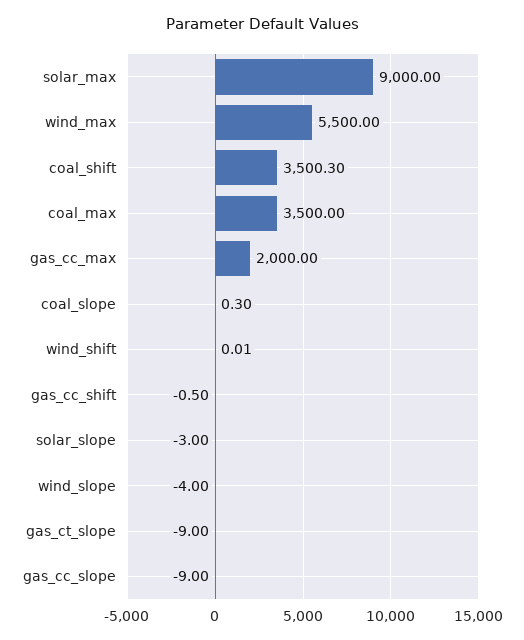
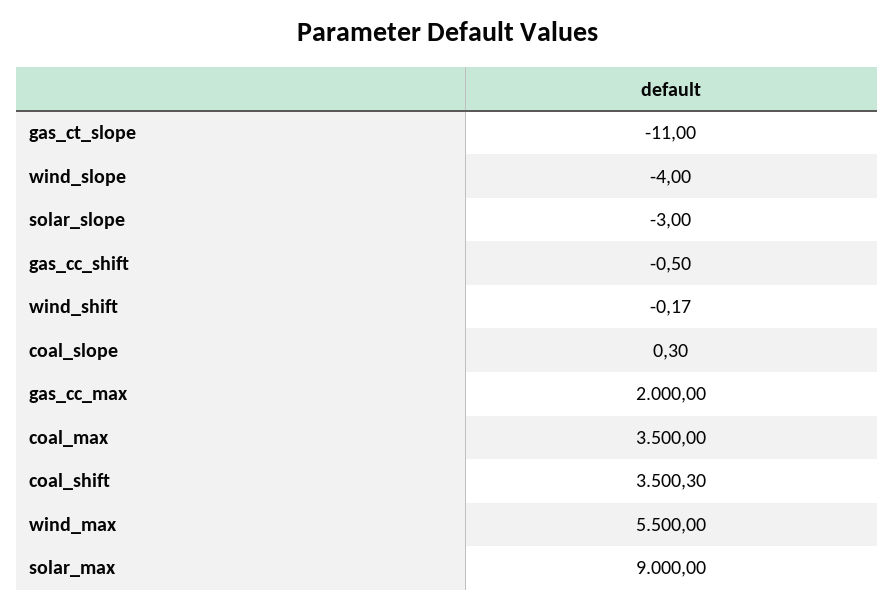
  {
    "solar_max": 9000,
    "wind_max": 5500,
    "coal_shift": 3500.3,
    "coal_max": 3500,
    "gas_cc_max": 2000,
    "coal_slope": 0.3,
-   "wind_shift": 0.01,
+   "wind_shift": -0.17,
    "gas_cc_shift": -0.5,
    "solar_slope": -3,
    "wind_slope": -4,
-   "gas_ct_slope": -9,
+   "gas_ct_slope": -11
-   "gas_cc_slope": -9
  }

